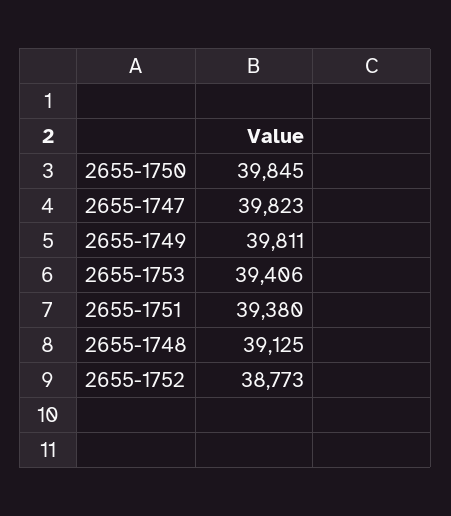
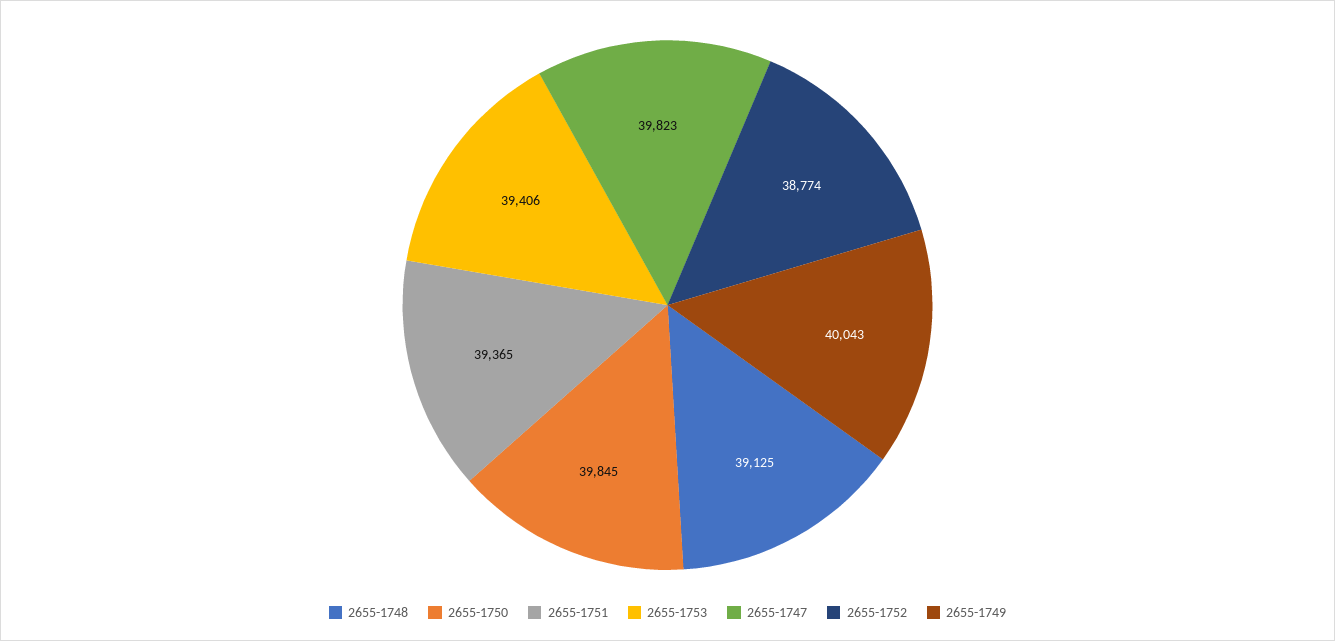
  {
    "2655-1750": 39845,
    "2655-1747": 39823,
-   "2655-1749": 39811,
+   "2655-1749": 40043,
    "2655-1753": 39406,
-   "2655-1751": 39380,
+   "2655-1751": 39365,
    "2655-1748": 39125,
-   "2655-1752": 38773
+   "2655-1752": 38774
  }

